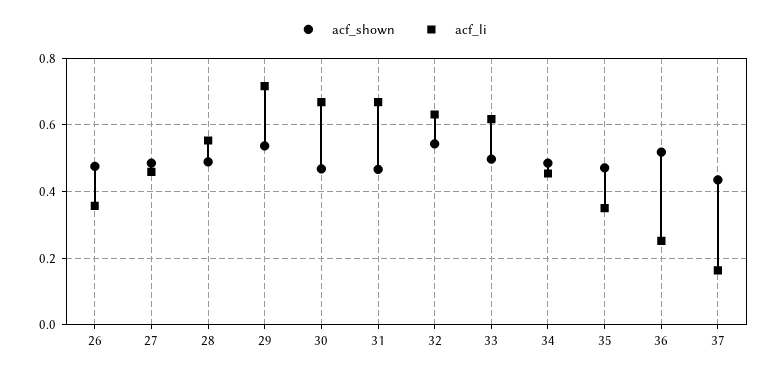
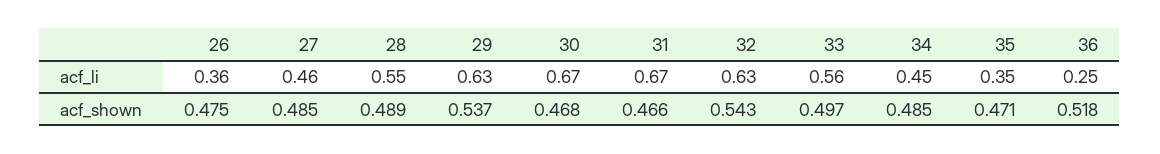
  {
    "acf_shown": {
      "26": 0.475,
      "27": 0.485,
      "28": 0.489,
      "29": 0.537,
      "30": 0.468,
      "31": 0.466,
      "32": 0.543,
      "33": 0.497,
      "34": 0.485,
      "35": 0.471,
-     "36": 0.518,
+     "36": 0.518
-     "37": 0.44
    },
    "acf_li": {
      "26": 0.36,
      "27": 0.46,
      "28": 0.55,
-     "29": 0.72,
+     "29": 0.63,
      "30": 0.67,
      "31": 0.67,
      "32": 0.63,
-     "33": 0.62,
+     "33": 0.56,
      "34": 0.45,
      "35": 0.35,
-     "36": 0.25,
+     "36": 0.25
-     "37": 0.16
    }
  }

